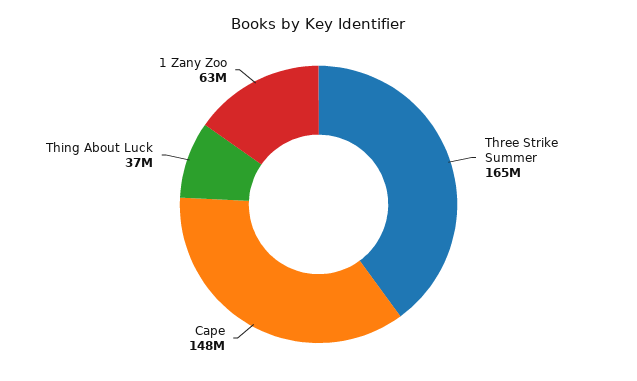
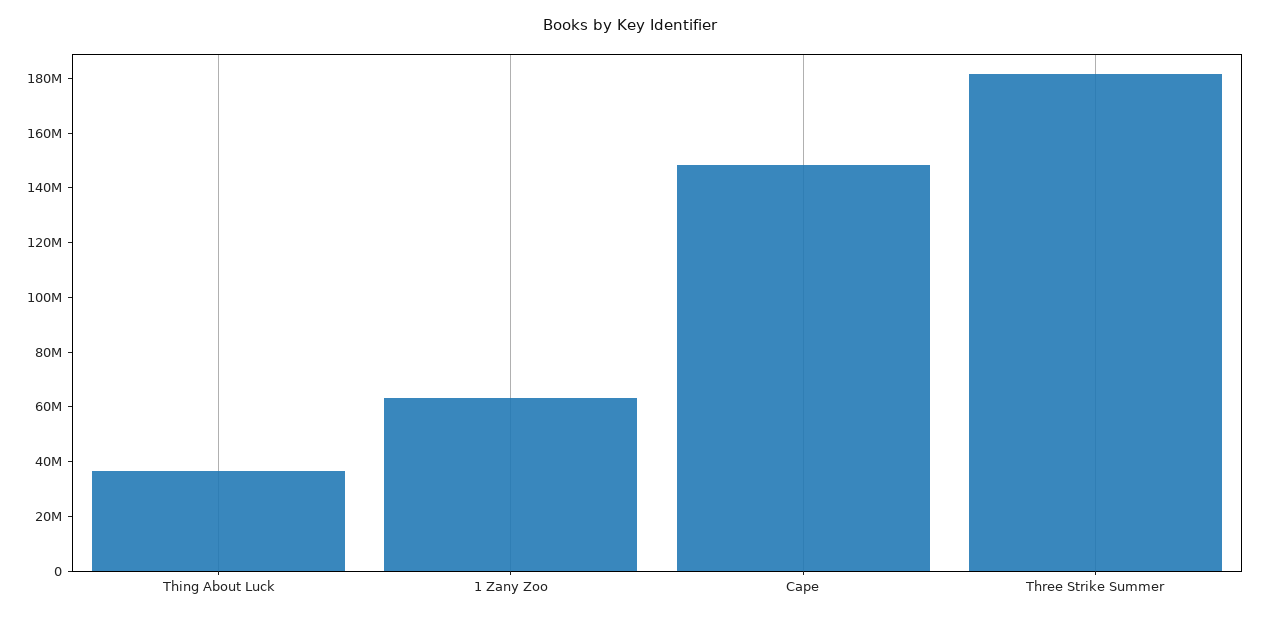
  {
-   "Three Strike Summer": 165000000,
+   "Three Strike Summer": 180000000,
    "Cape": 148000000,
    "Thing About Luck": 37000000,
    "1 Zany Zoo": 63000000
  }

